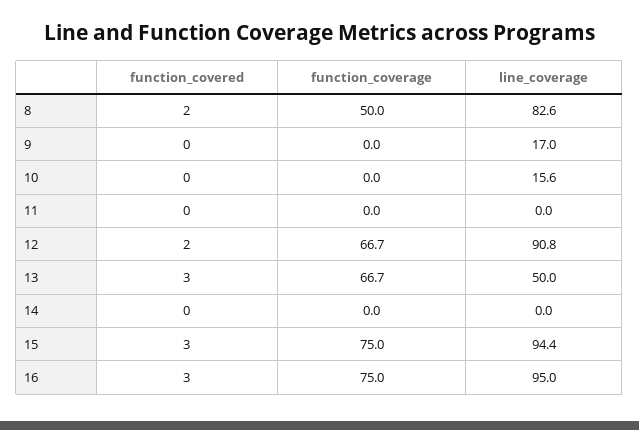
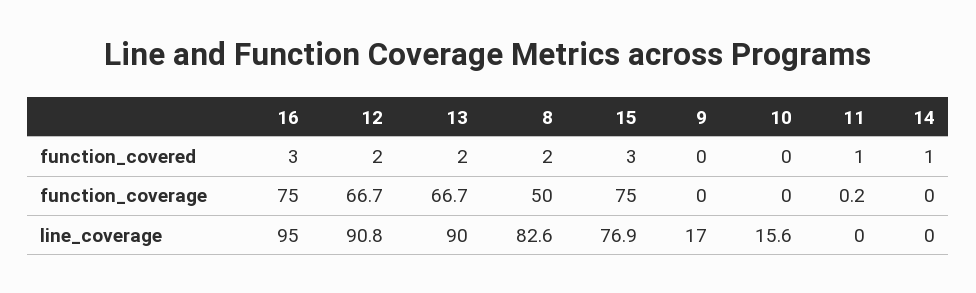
  {
    "function_covered": {
      "8": 2,
      "9": 0,
      "10": 0,
-     "11": 0,
+     "11": 1,
      "12": 2,
-     "13": 3,
+     "13": 2,
-     "14": 0,
+     "14": 1,
      "15": 3,
      "16": 3
    },
    "function_coverage": {
      "8": 50,
      "9": 0,
      "10": 0,
-     "11": 0,
+     "11": 0.2,
      "12": 66.7,
      "13": 66.7,
      "14": 0,
      "15": 75,
      "16": 75
    },
    "line_coverage": {
      "8": 82.6,
      "9": 17,
      "10": 15.6,
      "11": 0,
      "12": 90.8,
-     "13": 50,
+     "13": 90,
      "14": 0,
-     "15": 94.4,
+     "15": 76.9,
      "16": 95
    }
  }

